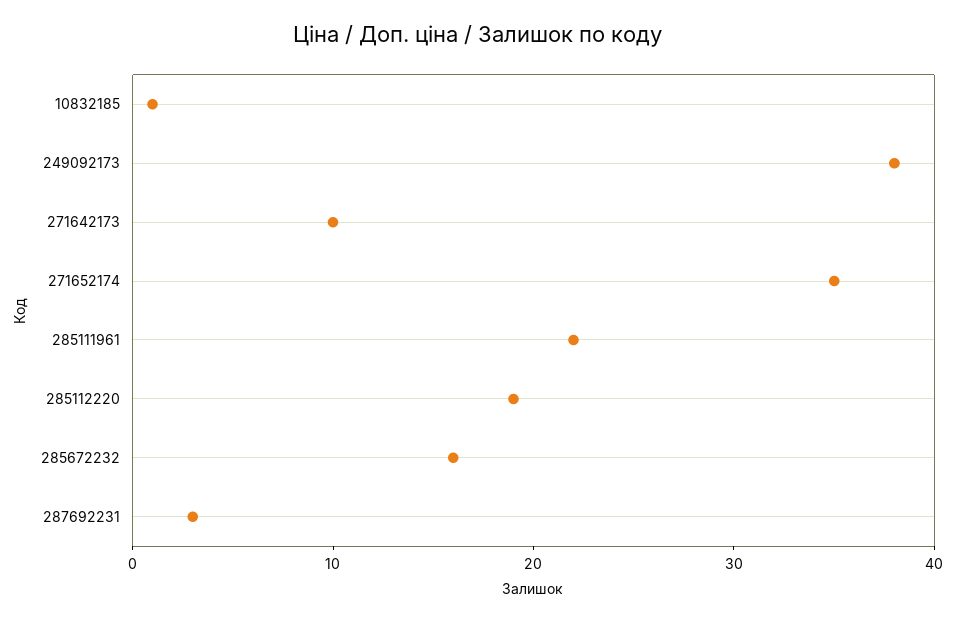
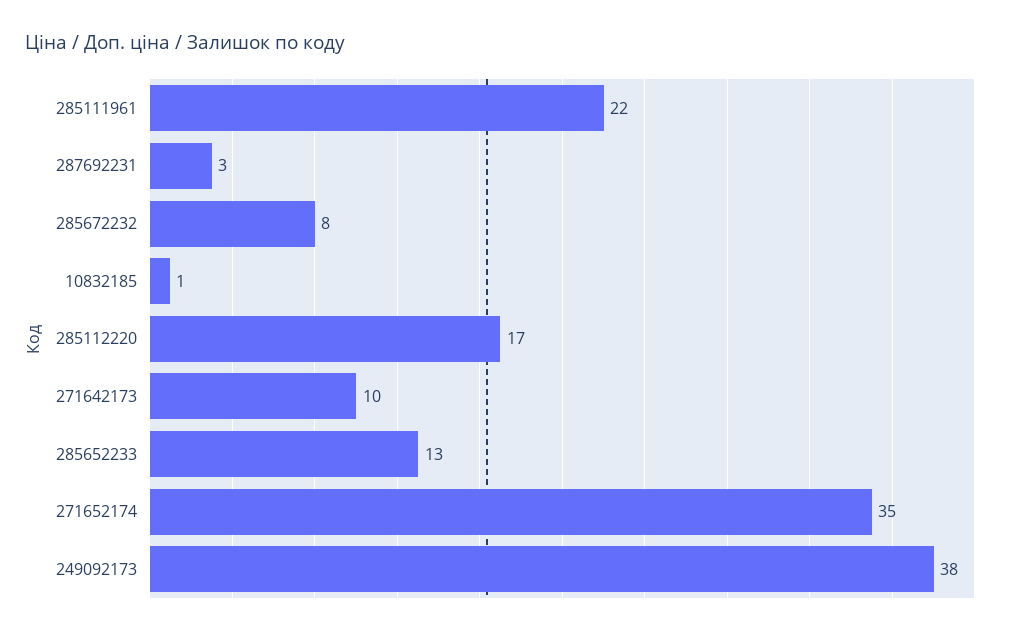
  {
    "10832185": 1,
    "249092173": 38,
    "271642173": 10,
    "271652174": 35,
    "285111961": 22,
-   "285112220": 19,
+   "285112220": 17,
-   "285672232": 16,
+   "285672232": 8,
-   "287692231": 3
+   "287692231": 3,
+   "285652233": 13
  }

